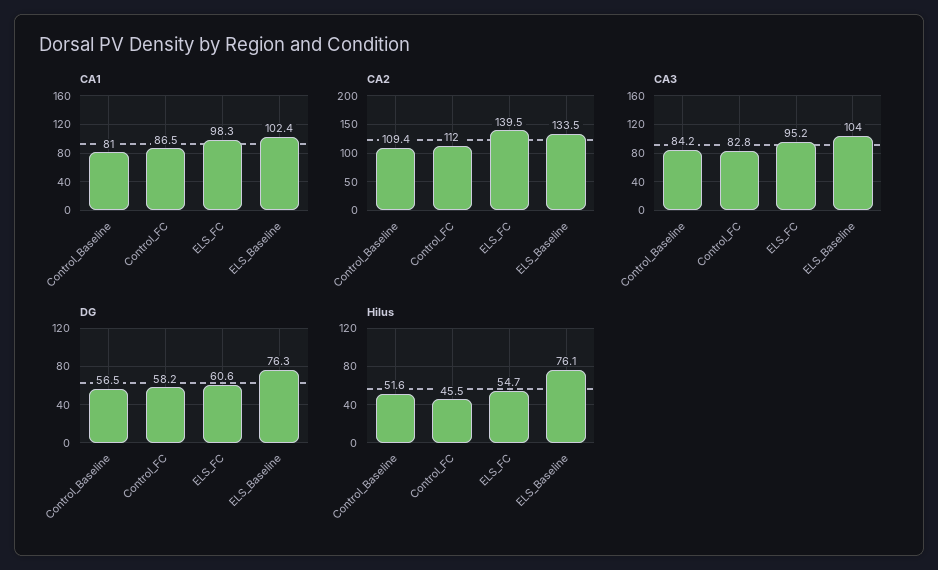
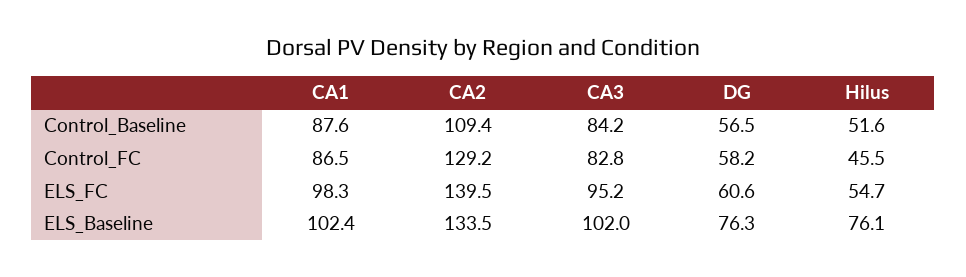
  {
    "CA1": {
-     "Control_Baseline": 81,
+     "Control_Baseline": 87.6,
      "Control_FC": 86.5,
      "ELS_FC": 98.3,
      "ELS_Baseline": 102.4
    },
    "CA2": {
      "Control_Baseline": 109.4,
-     "Control_FC": 112,
+     "Control_FC": 129.2,
      "ELS_FC": 139.5,
      "ELS_Baseline": 133.5
    },
    "CA3": {
      "Control_Baseline": 84.2,
      "Control_FC": 82.8,
      "ELS_FC": 95.2,
-     "ELS_Baseline": 104
+     "ELS_Baseline": 102
    },
    "DG": {
      "Control_Baseline": 56.5,
      "Control_FC": 58.2,
      "ELS_FC": 60.6,
      "ELS_Baseline": 76.3
    },
    "Hilus": {
      "Control_Baseline": 51.6,
      "Control_FC": 45.5,
      "ELS_FC": 54.7,
      "ELS_Baseline": 76.1
    }
  }

